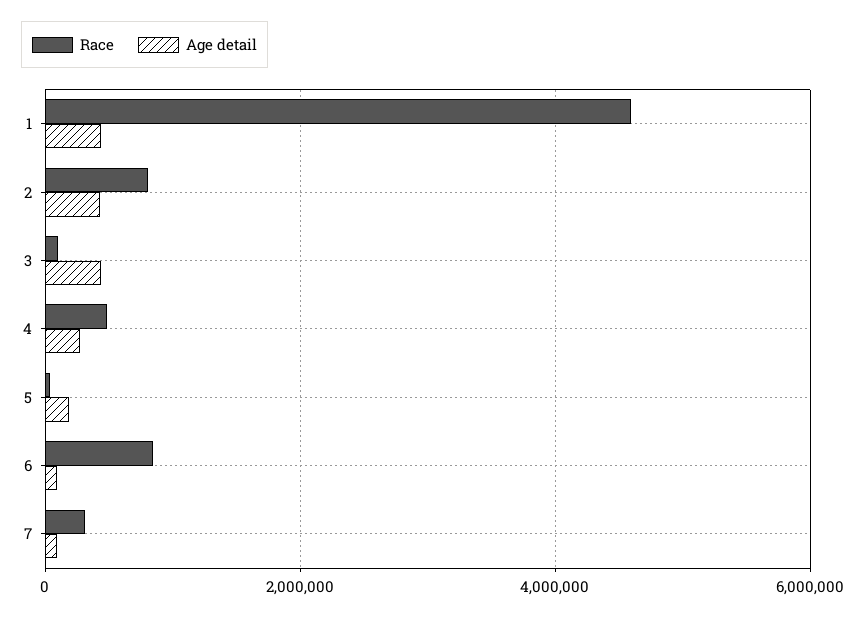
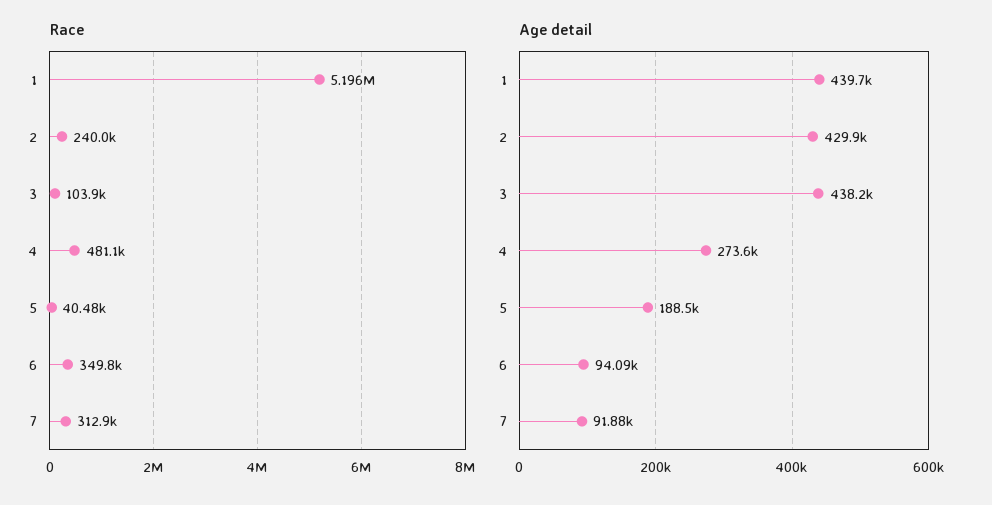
  {
    "Race": {
-     "1": 4600000,
+     "1": 5196000,
-     "2": 800000,
+     "2": 240000,
      "3": 103900,
      "4": 481100,
      "5": 40480,
-     "6": 800000,
+     "6": 349800,
      "7": 312900
    },
    "Age detail": {
      "1": 439700,
      "2": 429900,
      "3": 438200,
      "4": 273600,
      "5": 188500,
      "6": 94090,
      "7": 91880
    }
  }

